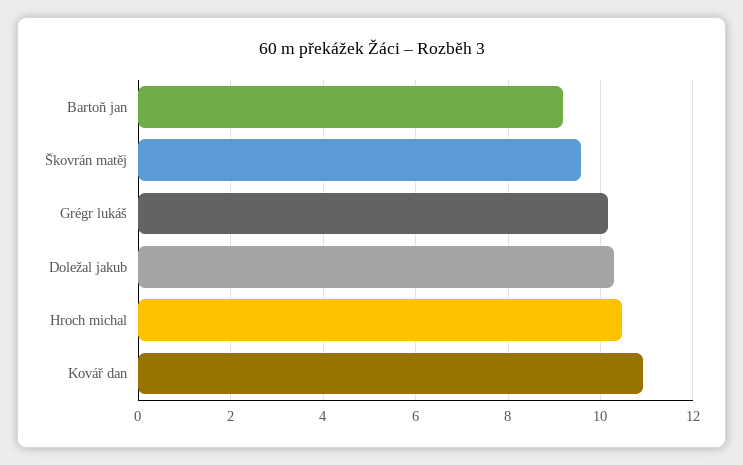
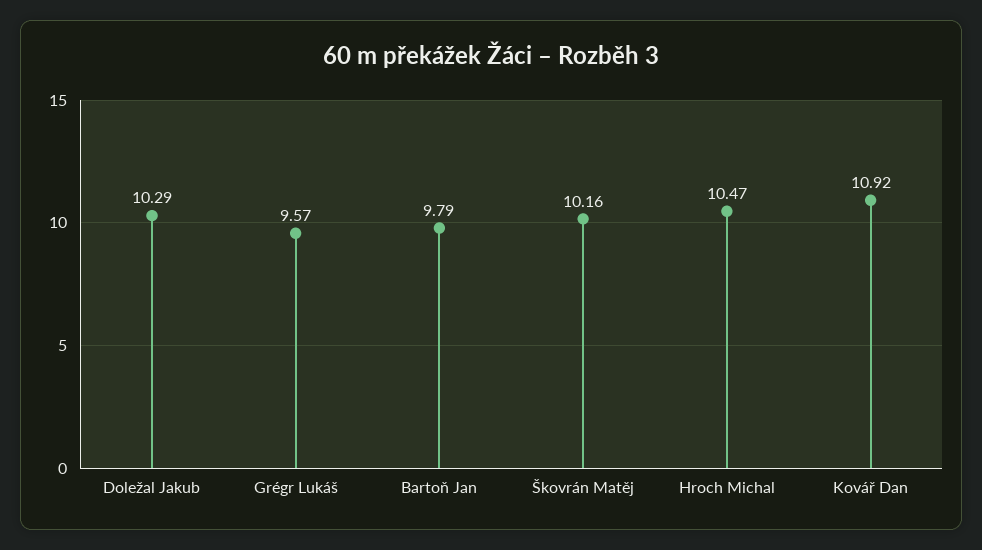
  {
-   "Bartoň jan": 9.2,
+   "Bartoň jan": 9.79,
-   "Škovrán matěj": 9.6,
+   "Škovrán matěj": 10.16,
-   "Grégr lukáš": 10.2,
+   "Grégr lukáš": 9.57,
    "Doležal jakub": 10.29,
    "Hroch michal": 10.47,
    "Kovář dan": 10.92
  }

